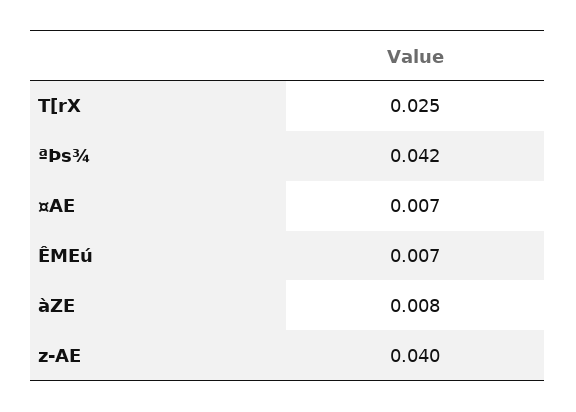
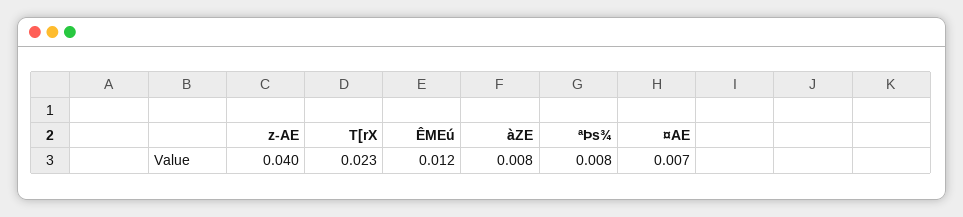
  {
-   "T[rX": 0.025,
+   "T[rX": 0.023,
-   "ªÞs¾": 0.042,
+   "ªÞs¾": 0.008,
    "¤AE": 0.007,
-   "ÊMEú": 0.007,
+   "ÊMEú": 0.012,
    "àZE": 0.008,
    "z-AE": 0.04
  }

